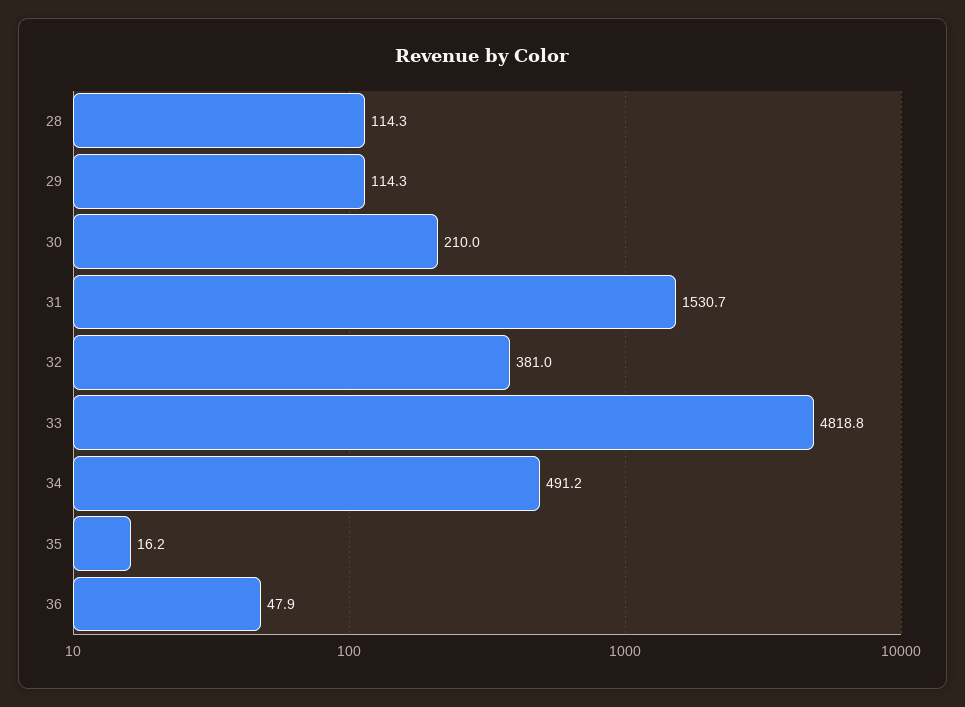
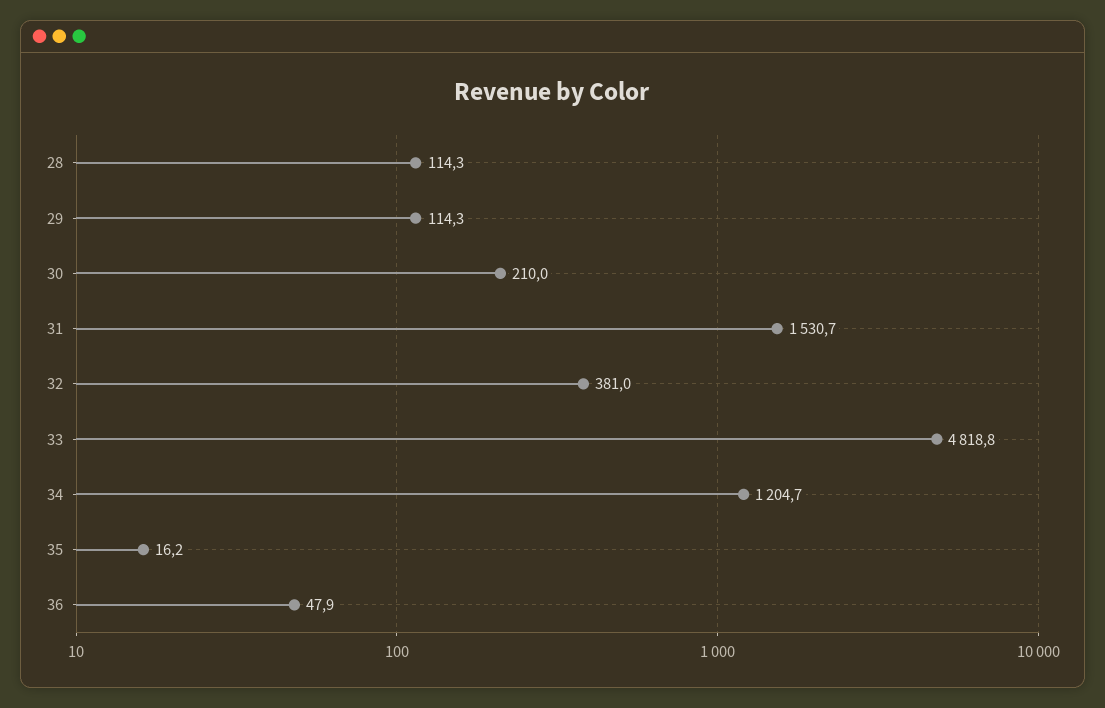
  {
    "28": 114.3,
    "29": 114.3,
    "30": 210,
    "31": 1530.7,
    "32": 381,
    "33": 4818.8,
-   "34": 491.2,
+   "34": 1204.7,
    "35": 16.2,
    "36": 47.9
  }

